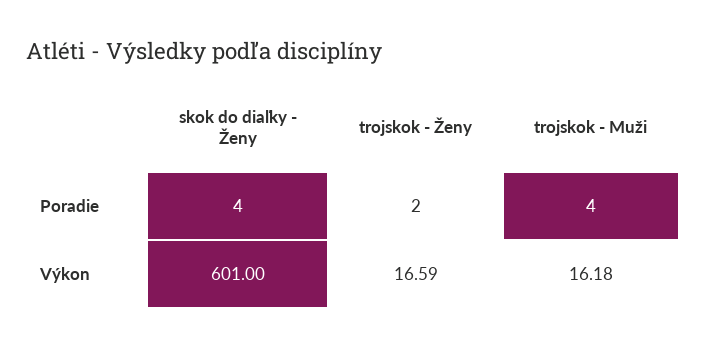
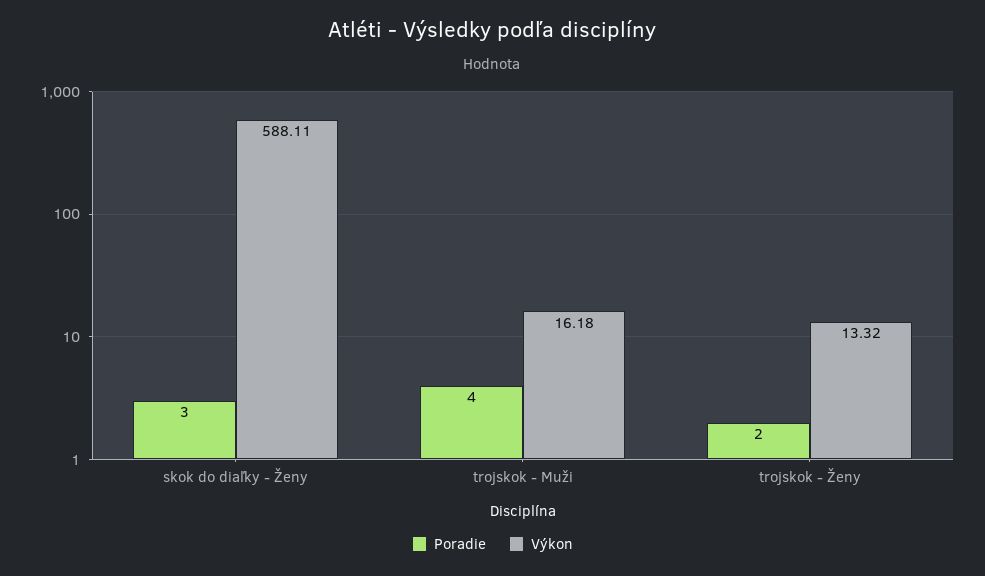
  {
    "Poradie": {
-     "skok do diaľky - Ženy": 4,
+     "skok do diaľky - Ženy": 3,
      "trojskok - Ženy": 2,
      "trojskok - Muži": 4
    },
    "Výkon": {
-     "skok do diaľky - Ženy": 601,
+     "skok do diaľky - Ženy": 588.11,
-     "trojskok - Ženy": 16.59,
+     "trojskok - Ženy": 13.32,
      "trojskok - Muži": 16.18
    }
  }

